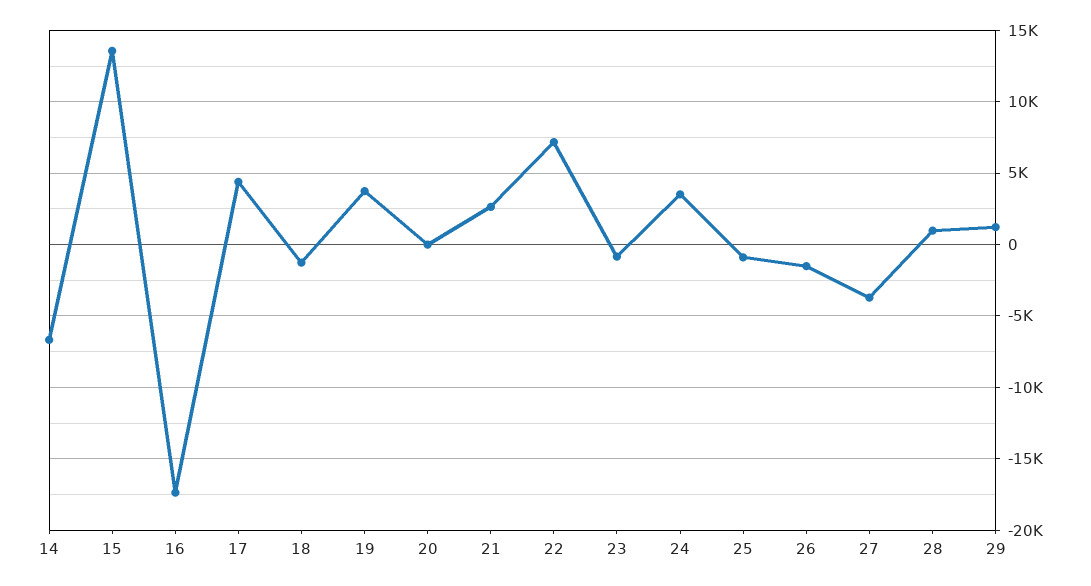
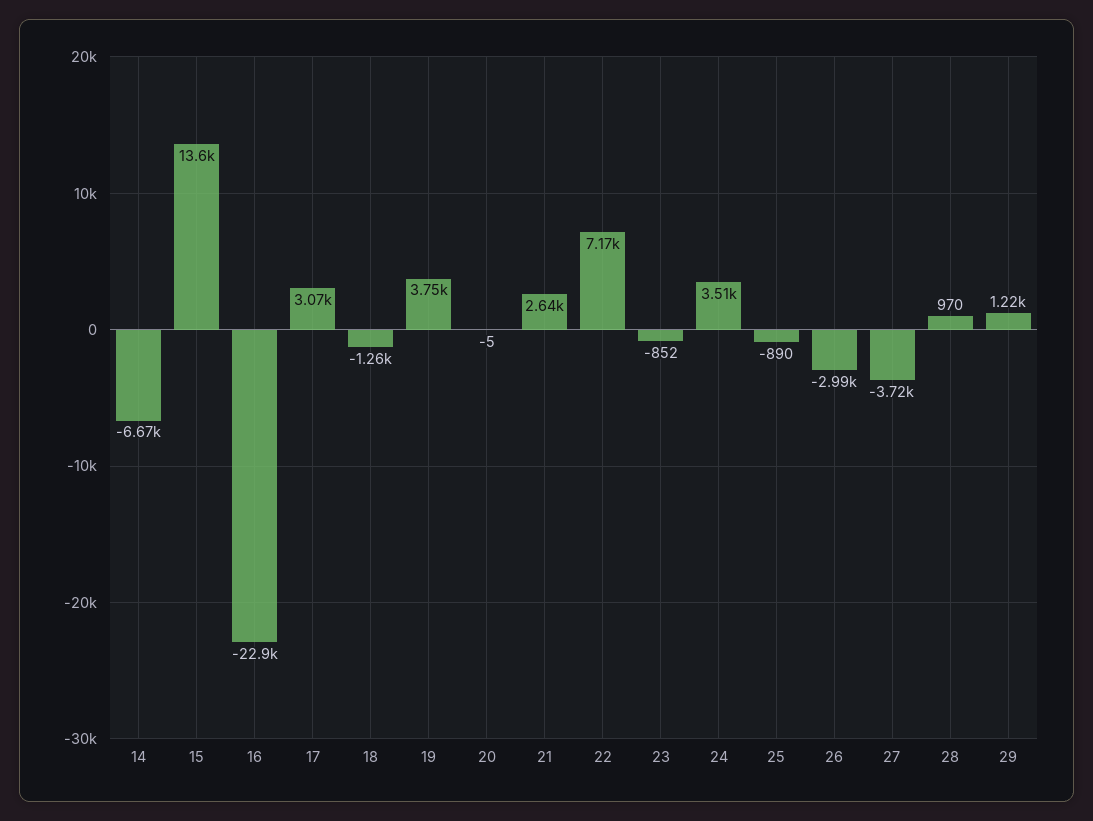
  {
    "14": -6670,
    "15": 13600,
-   "16": -17500,
+   "16": -22900,
-   "17": 4500,
+   "17": 3070,
    "18": -1260,
    "19": 3750,
    "20": -5,
    "21": 2640,
    "22": 7170,
    "23": -852,
    "24": 3510,
    "25": -890,
-   "26": -1500,
+   "26": -2990,
    "27": -3720,
    "28": 970,
    "29": 1220
  }

